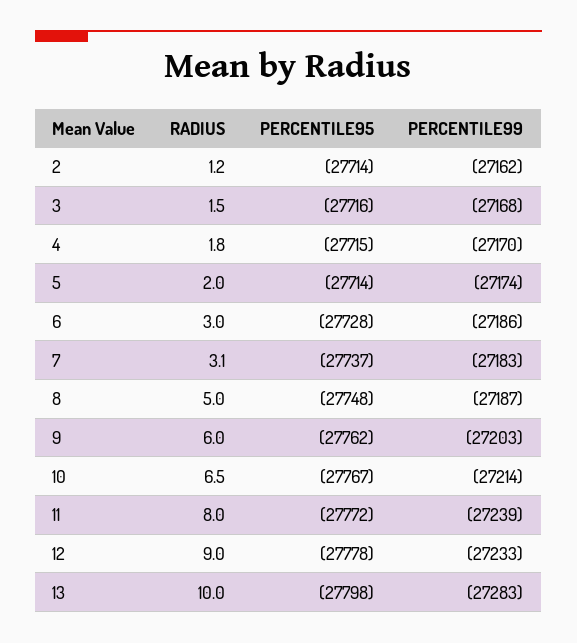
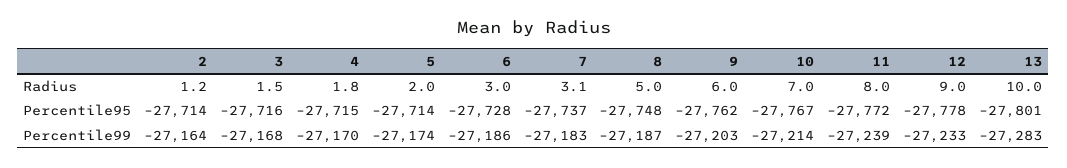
  {
    "RADIUS": {
      "2": 1.2,
      "3": 1.5,
      "4": 1.8,
      "5": 2,
      "6": 3,
      "7": 3.1,
      "8": 5,
      "9": 6,
-     "10": 6.5,
+     "10": 7,
      "11": 8,
      "12": 9,
      "13": 10
    },
    "PERCENTILE95": {
      "2": -27714,
      "3": -27716,
      "4": -27715,
      "5": -27714,
      "6": -27728,
      "7": -27737,
      "8": -27748,
      "9": -27762,
      "10": -27767,
      "11": -27772,
      "12": -27778,
-     "13": -27798
+     "13": -27801
    },
    "PERCENTILE99": {
-     "2": -27162,
+     "2": -27164,
      "3": -27168,
      "4": -27170,
      "5": -27174,
      "6": -27186,
      "7": -27183,
      "8": -27187,
      "9": -27203,
      "10": -27214,
      "11": -27239,
      "12": -27233,
      "13": -27283
    }
  }

